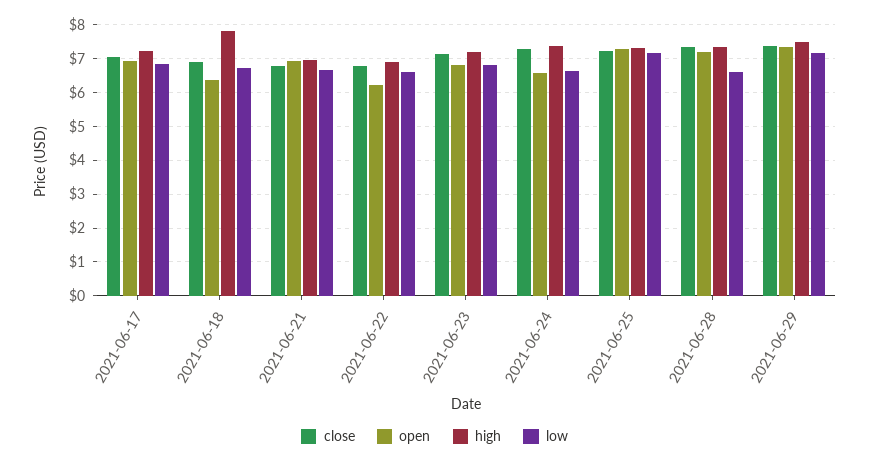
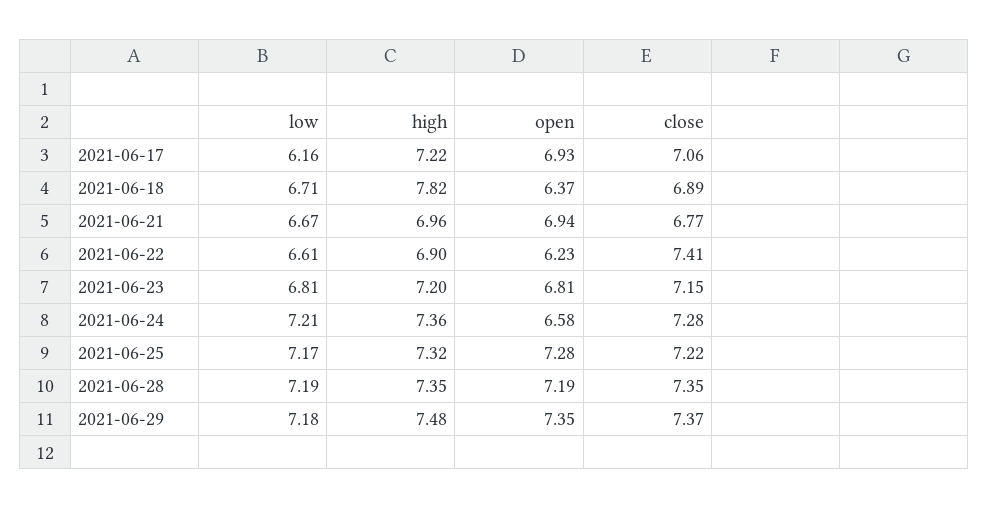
  {
    "close": {
      "2021-06-17": 7.06,
      "2021-06-18": 6.89,
      "2021-06-21": 6.77,
-     "2021-06-22": 6.8,
+     "2021-06-22": 7.41,
      "2021-06-23": 7.15,
      "2021-06-24": 7.28,
      "2021-06-25": 7.22,
      "2021-06-28": 7.35,
      "2021-06-29": 7.37
    },
    "open": {
      "2021-06-17": 6.93,
      "2021-06-18": 6.37,
      "2021-06-21": 6.94,
      "2021-06-22": 6.23,
      "2021-06-23": 6.81,
      "2021-06-24": 6.58,
      "2021-06-25": 7.28,
      "2021-06-28": 7.19,
      "2021-06-29": 7.35
    },
    "high": {
      "2021-06-17": 7.22,
      "2021-06-18": 7.82,
      "2021-06-21": 6.96,
      "2021-06-22": 6.9,
      "2021-06-23": 7.2,
      "2021-06-24": 7.36,
      "2021-06-25": 7.32,
      "2021-06-28": 7.35,
      "2021-06-29": 7.48
    },
    "low": {
-     "2021-06-17": 6.8,
+     "2021-06-17": 6.16,
      "2021-06-18": 6.71,
      "2021-06-21": 6.67,
      "2021-06-22": 6.61,
      "2021-06-23": 6.81,
-     "2021-06-24": 6.6,
+     "2021-06-24": 7.21,
      "2021-06-25": 7.17,
-     "2021-06-28": 6.6,
+     "2021-06-28": 7.19,
      "2021-06-29": 7.18
    }
  }

